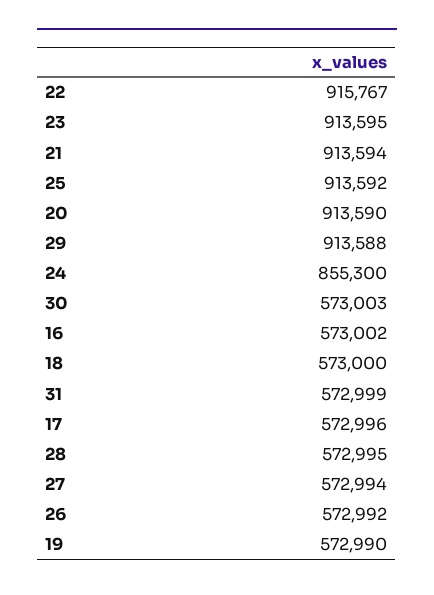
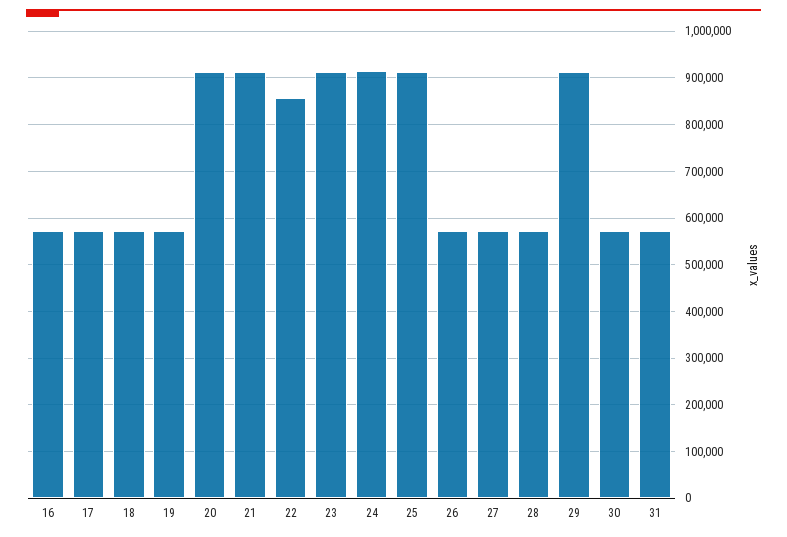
  {
-   "22": 915767,
+   "22": 860000,
    "23": 913595,
    "21": 913594,
    "25": 913592,
    "20": 913590,
    "29": 913588,
-   "24": 855300,
+   "24": 920000,
    "30": 573003,
    "16": 573002,
    "18": 573000,
    "31": 572999,
    "17": 572996,
    "28": 572995,
    "27": 572994,
    "26": 572992,
    "19": 572990
  }

